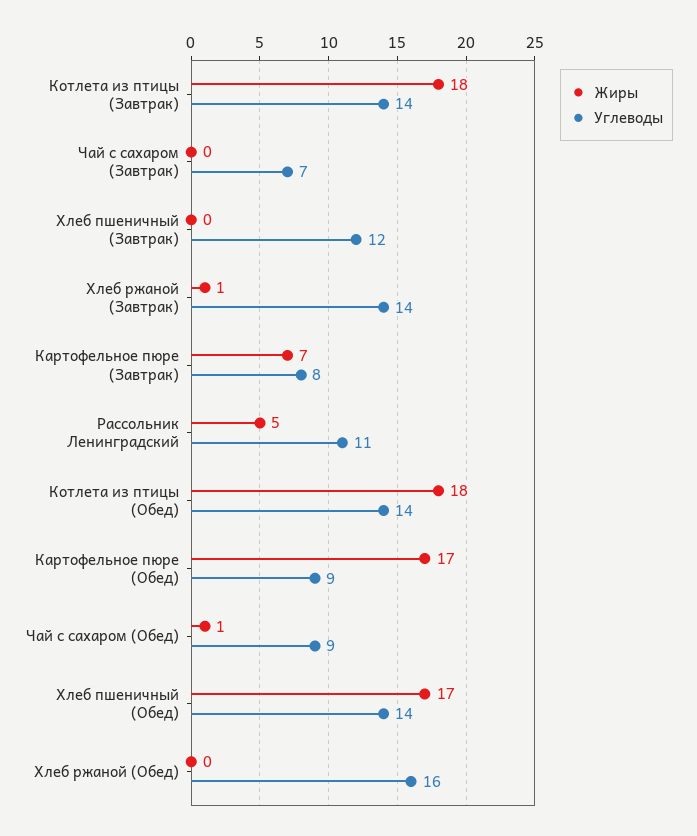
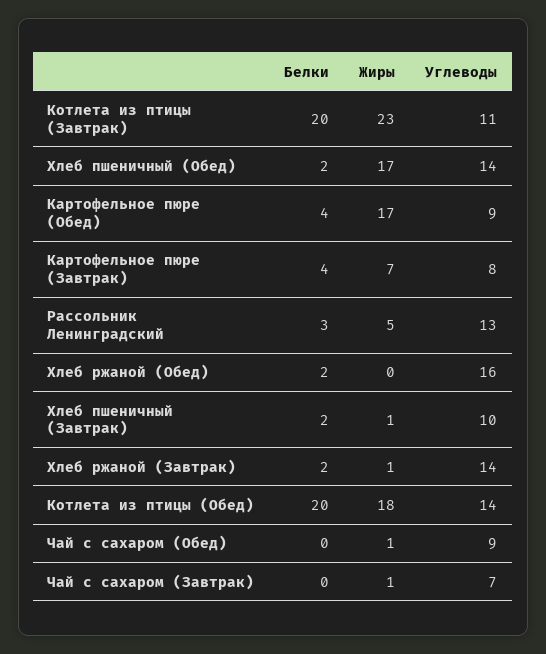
  {
    "Жиры": {
-     "Котлета из птицы (Завтрак)": 18,
+     "Котлета из птицы (Завтрак)": 23,
-     "Чай с сахаром (Завтрак)": 0,
+     "Чай с сахаром (Завтрак)": 1,
-     "Хлеб пшеничный (Завтрак)": 0,
+     "Хлеб пшеничный (Завтрак)": 1,
      "Хлеб ржаной (Завтрак)": 1,
      "Картофельное пюре (Завтрак)": 7,
      "Рассольник Ленинградский": 5,
      "Котлета из птицы (Обед)": 18,
      "Картофельное пюре (Обед)": 17,
      "Чай с сахаром (Обед)": 1,
      "Хлеб пшеничный (Обед)": 17,
      "Хлеб ржаной (Обед)": 0
    },
    "Углеводы": {
-     "Котлета из птицы (Завтрак)": 14,
+     "Котлета из птицы (Завтрак)": 11,
      "Чай с сахаром (Завтрак)": 7,
-     "Хлеб пшеничный (Завтрак)": 12,
+     "Хлеб пшеничный (Завтрак)": 10,
      "Хлеб ржаной (Завтрак)": 14,
      "Картофельное пюре (Завтрак)": 8,
-     "Рассольник Ленинградский": 11,
+     "Рассольник Ленинградский": 13,
      "Котлета из птицы (Обед)": 14,
      "Картофельное пюре (Обед)": 9,
      "Чай с сахаром (Обед)": 9,
      "Хлеб пшеничный (Обед)": 14,
      "Хлеб ржаной (Обед)": 16
-   }
+   },
+   "Белки": {
+     "Котлета из птицы (Завтрак)": 20,
+     "Хлеб пшеничный (Обед)": 2,
+     "Картофельное пюре (Обед)": 4,
+     "Картофельное пюре (Завтрак)": 4,
+     "Рассольник Ленинградский": 3,
+     "Хлеб ржаной (Обед)": 2,
+     "Хлеб пшеничный (Завтрак)": 2,
+     "Хлеб ржаной (Завтрак)": 2,
+     "Котлета из птицы (Обед)": 20,
+     "Чай с сахаром (Обед)": 0,
+     "Чай с сахаром (Завтрак)": 0
+   }
  }

